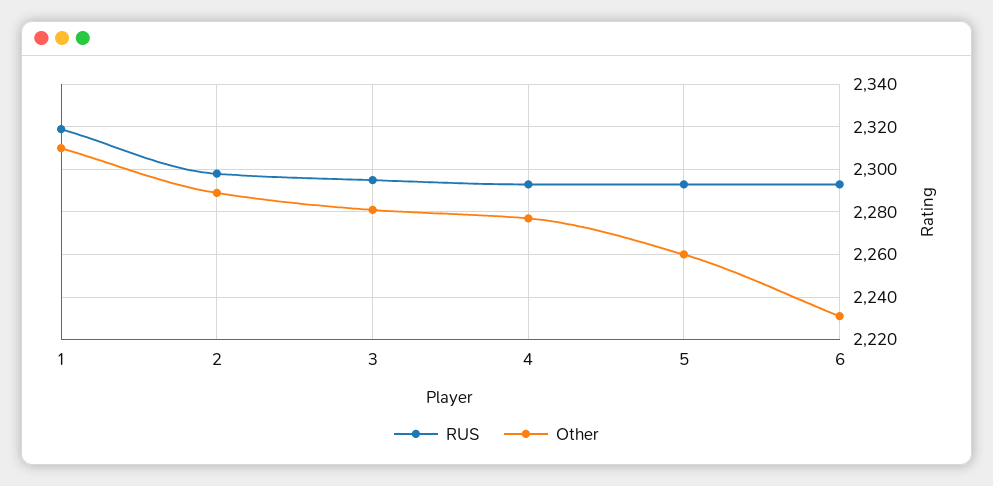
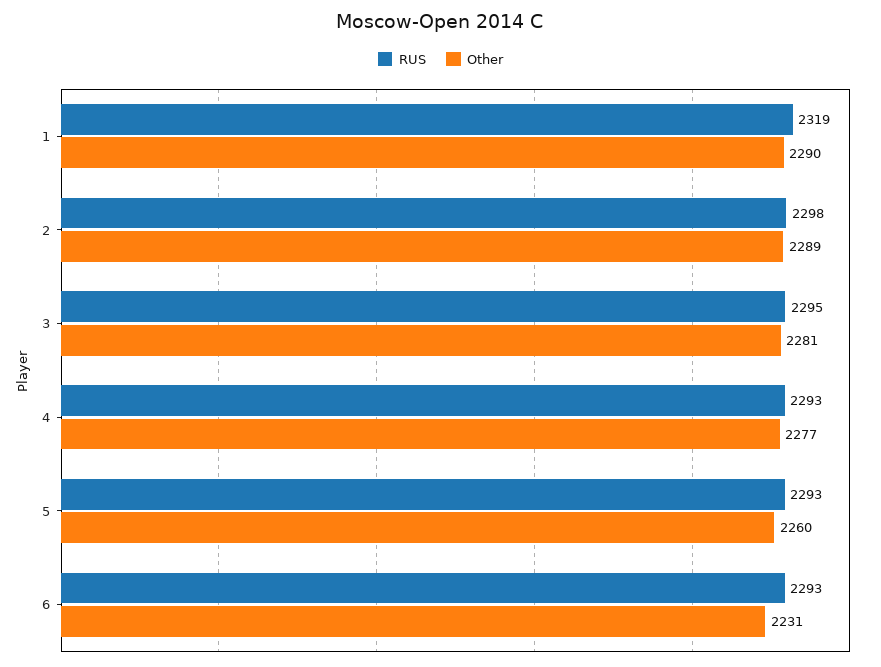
  {
    "RUS": {
      "1": 2319,
      "2": 2298,
      "3": 2295,
      "4": 2293,
      "5": 2293,
      "6": 2293
    },
    "Other": {
-     "1": 2310,
+     "1": 2290,
      "2": 2289,
      "3": 2281,
      "4": 2277,
      "5": 2260,
      "6": 2231
    }
  }

